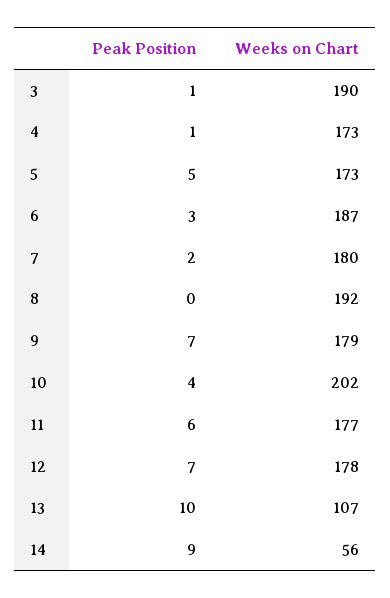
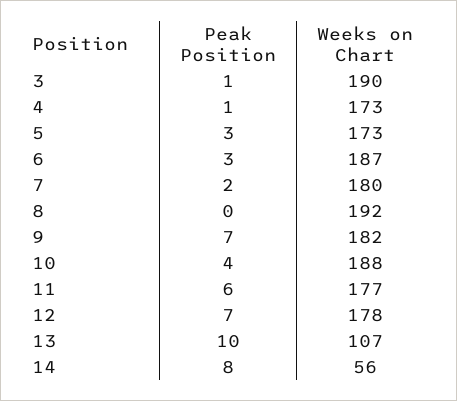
  {
    "Peak Position": {
      "3": 1,
      "4": 1,
-     "5": 5,
+     "5": 3,
      "6": 3,
      "7": 2,
      "8": 0,
      "9": 7,
      "10": 4,
      "11": 6,
      "12": 7,
      "13": 10,
-     "14": 9
+     "14": 8
    },
    "Weeks on Chart": {
      "3": 190,
      "4": 173,
      "5": 173,
      "6": 187,
      "7": 180,
      "8": 192,
-     "9": 179,
+     "9": 182,
-     "10": 202,
+     "10": 188,
      "11": 177,
      "12": 178,
      "13": 107,
      "14": 56
    }
  }

